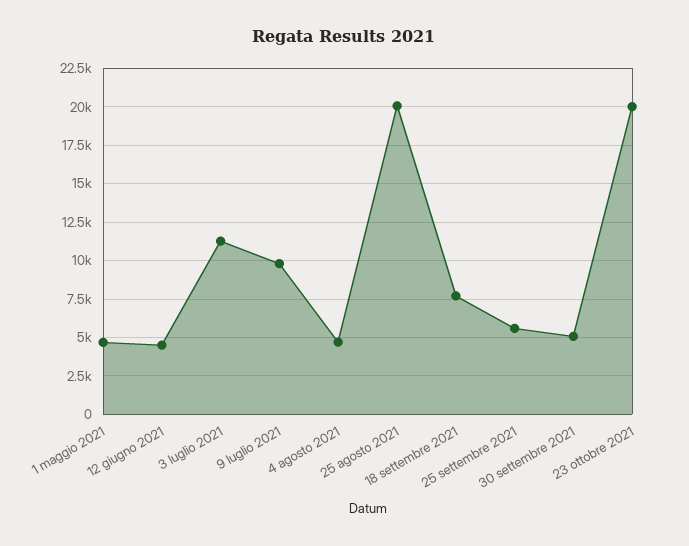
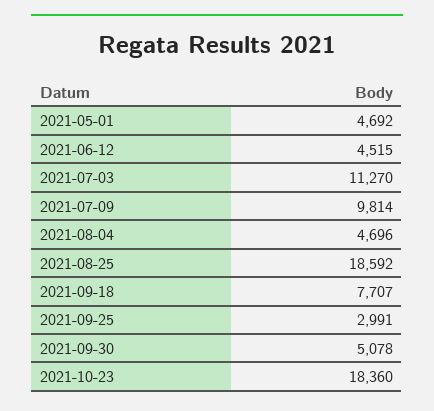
  {
    "1 maggio 2021": 4692,
    "12 giugno 2021": 4515,
    "3 luglio 2021": 11270,
    "9 luglio 2021": 9814,
    "4 agosto 2021": 4696,
-   "25 agosto 2021": 20000,
+   "25 agosto 2021": 18592,
    "18 settembre 2021": 7707,
-   "25 settembre 2021": 5500,
+   "25 settembre 2021": 2991,
    "30 settembre 2021": 5078,
-   "23 ottobre 2021": 20000
+   "23 ottobre 2021": 18360
  }

